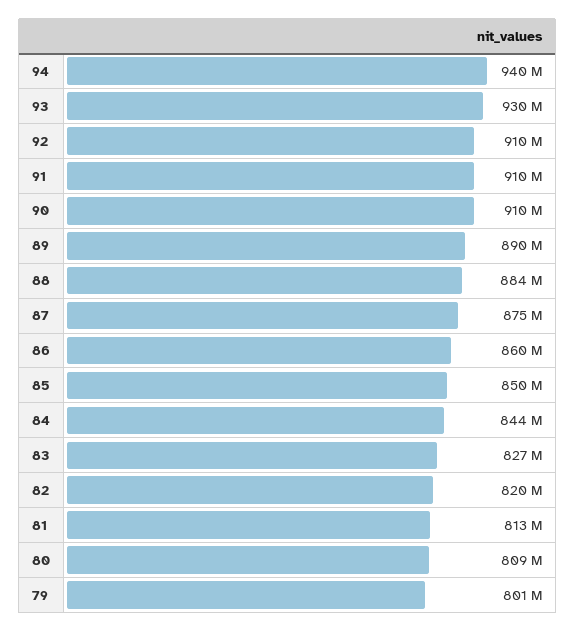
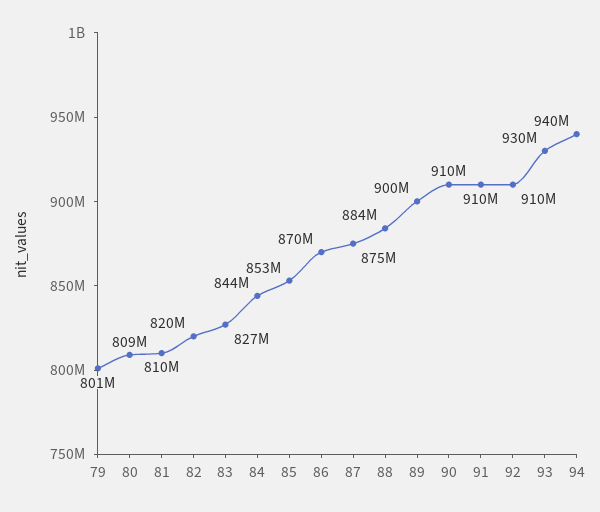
  {
    "94": 940000000,
    "93": 930000000,
    "92": 910000000,
    "91": 910000000,
    "90": 910000000,
-   "89": 890000000,
+   "89": 900000000,
    "88": 884000000,
    "87": 875000000,
-   "86": 860000000,
+   "86": 870000000,
-   "85": 850000000,
+   "85": 853000000,
    "84": 844000000,
    "83": 827000000,
    "82": 820000000,
-   "81": 813000000,
+   "81": 810000000,
    "80": 809000000,
    "79": 801000000
  }

